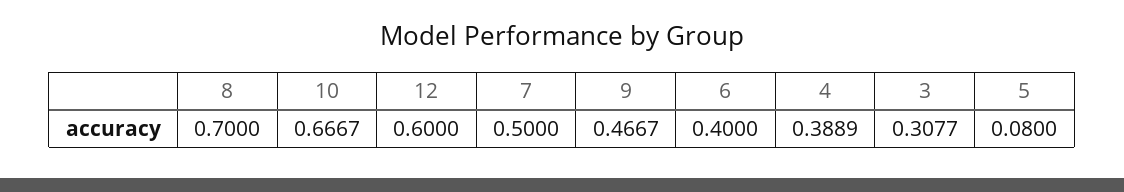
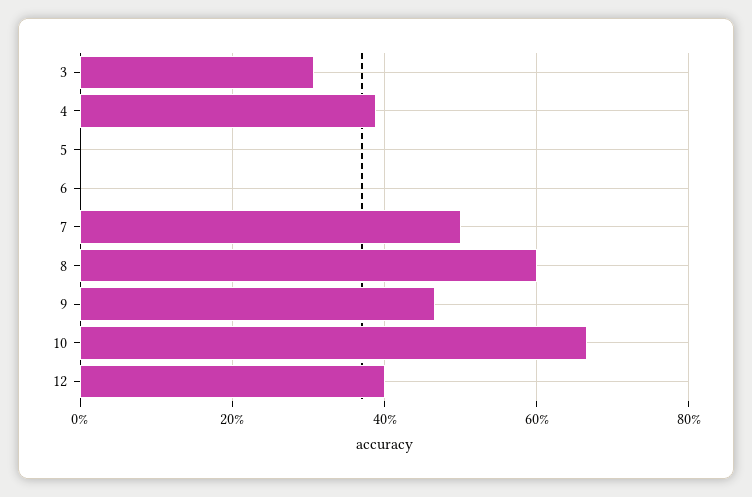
  {
-   "8": 0.7,
+   "8": 0.6,
    "10": 0.6667,
-   "12": 0.6,
+   "12": 0.4,
    "7": 0.5,
    "9": 0.4667,
-   "6": 0.4,
+   "6": 0,
    "4": 0.3889,
    "3": 0.3077,
-   "5": 0.08
+   "5": 0
  }

